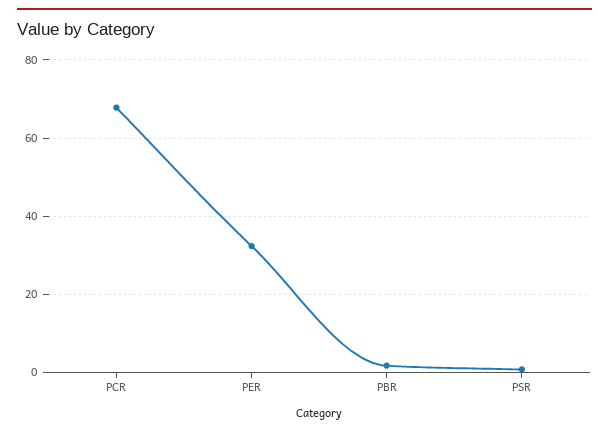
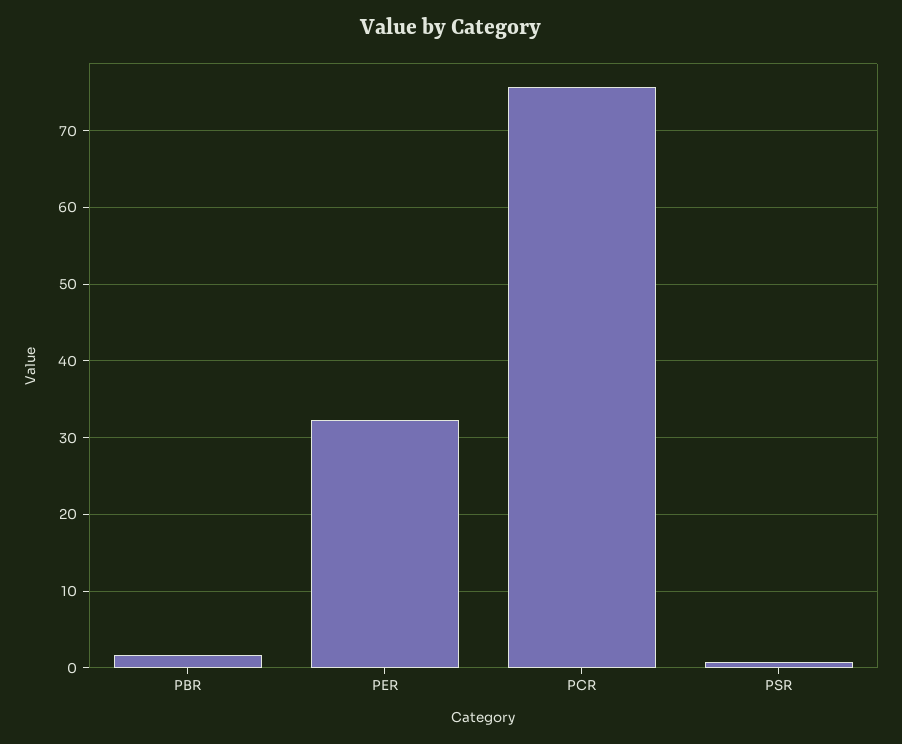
  {
-   "PCR": 68,
+   "PCR": 76,
    "PER": 32,
    "PBR": 2,
    "PSR": 1
  }

